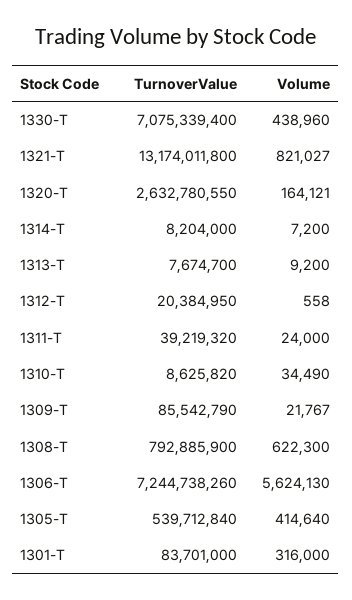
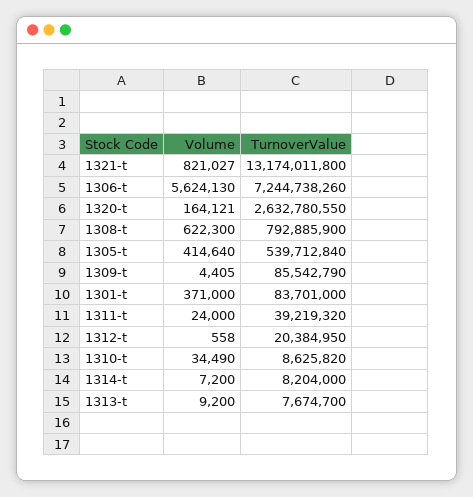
  {
    "TurnoverValue": {
-     "1330-T": 7075339400,
      "1321-T": 13174011800,
      "1320-T": 2632780550,
      "1314-T": 8204000,
      "1313-T": 7674700,
      "1312-T": 20384950,
      "1311-T": 39219320,
      "1310-T": 8625820,
      "1309-T": 85542790,
      "1308-T": 792885900,
      "1306-T": 7244738260,
      "1305-T": 539712840,
      "1301-T": 83701000
    },
    "Volume": {
-     "1330-T": 438960,
      "1321-T": 821027,
      "1320-T": 164121,
      "1314-T": 7200,
      "1313-T": 9200,
      "1312-T": 558,
      "1311-T": 24000,
      "1310-T": 34490,
-     "1309-T": 21767,
+     "1309-T": 4405,
      "1308-T": 622300,
      "1306-T": 5624130,
      "1305-T": 414640,
-     "1301-T": 316000
+     "1301-T": 371000
    }
  }

